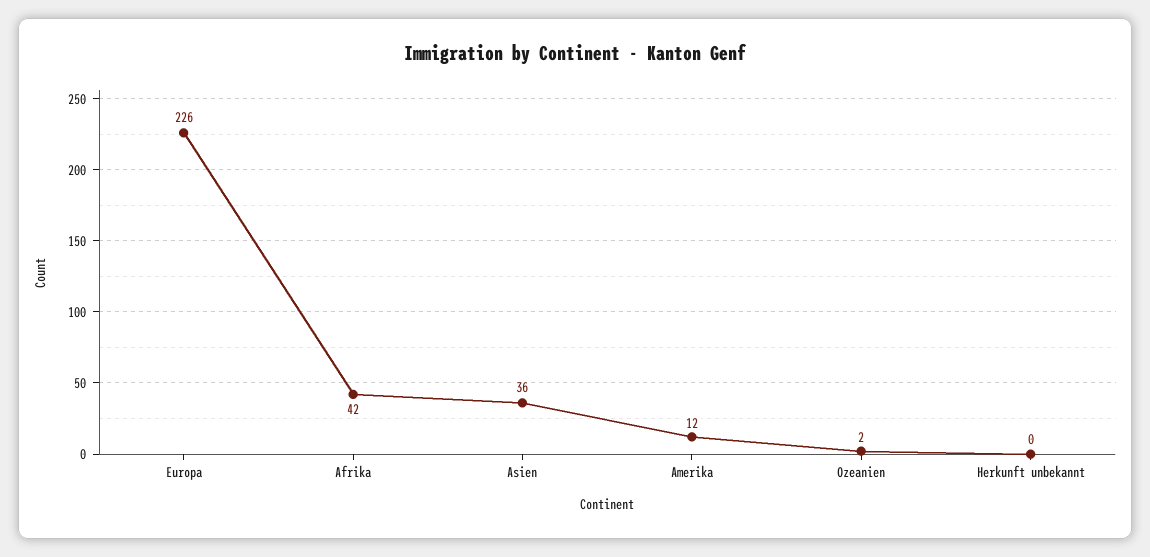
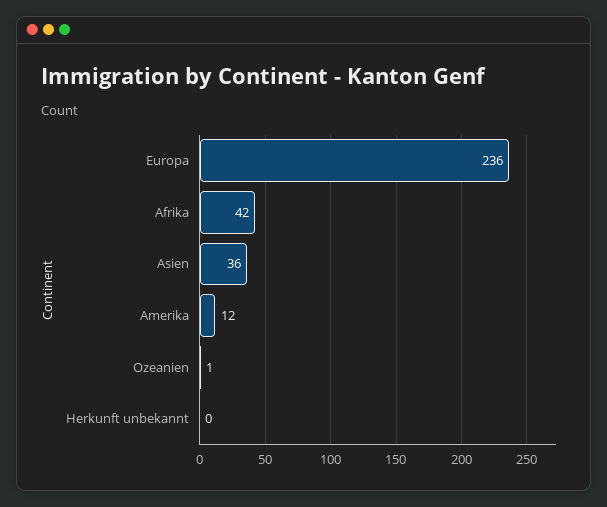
  {
-   "Europa": 226,
+   "Europa": 236,
    "Afrika": 42,
    "Asien": 36,
    "Amerika": 12,
-   "Ozeanien": 2,
+   "Ozeanien": 1,
    "Herkunft unbekannt": 0
  }

